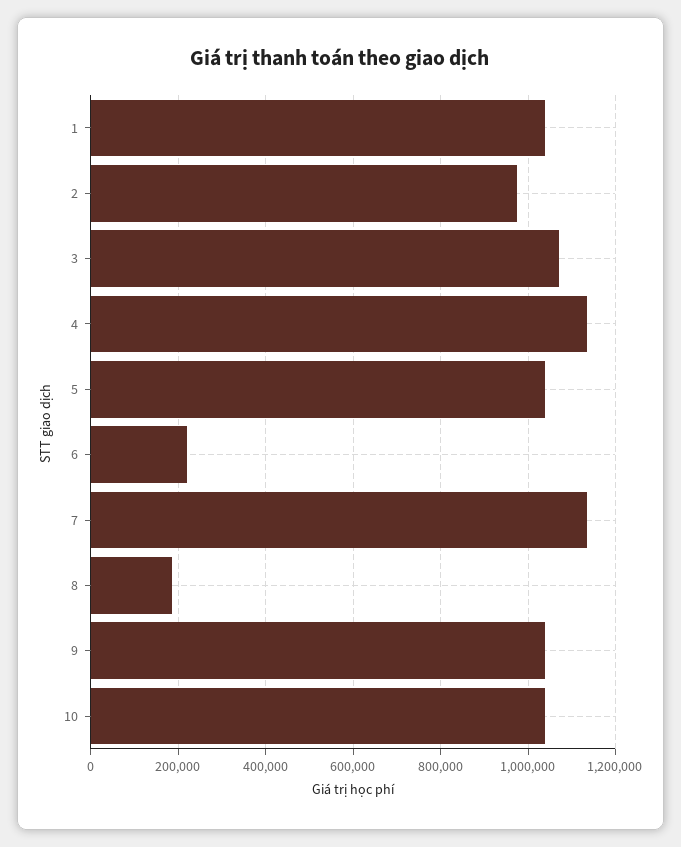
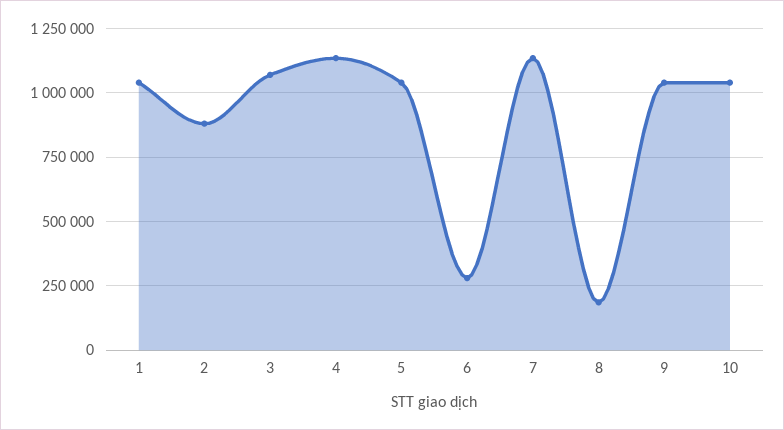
  {
    "1": 1040000,
-   "2": 980000,
+   "2": 875000,
    "3": 1080000,
    "4": 1140000,
    "5": 1040000,
-   "6": 220000,
+   "6": 275000,
    "7": 1140000,
    "8": 180000,
    "9": 1040000,
    "10": 1040000
  }

